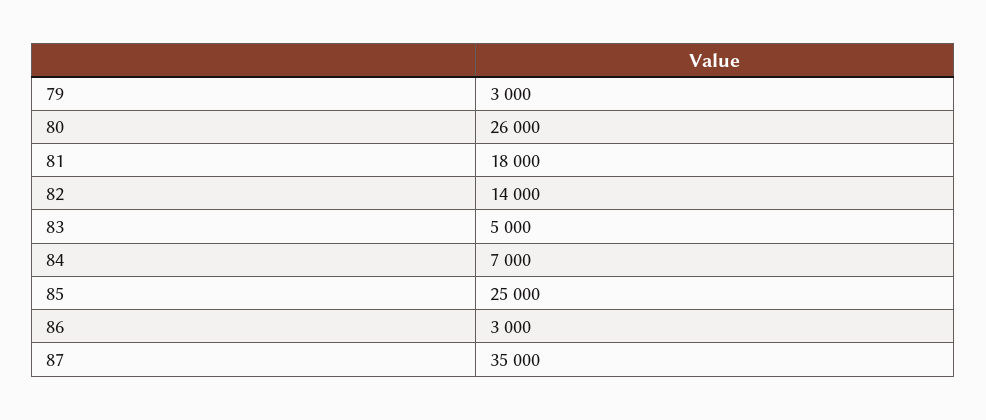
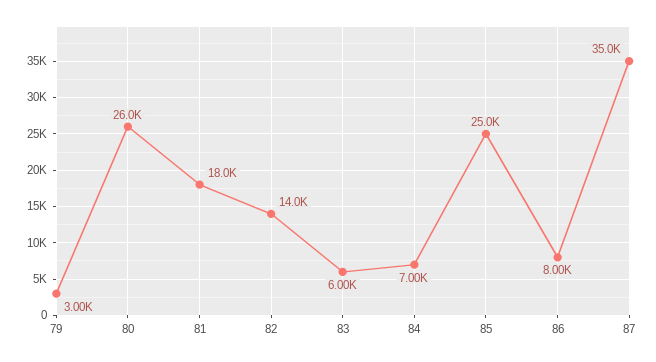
  {
    "79": 3000,
    "80": 26000,
    "81": 18000,
    "82": 14000,
-   "83": 5000,
+   "83": 6000,
    "84": 7000,
    "85": 25000,
-   "86": 3000,
+   "86": 8000,
    "87": 35000
  }

